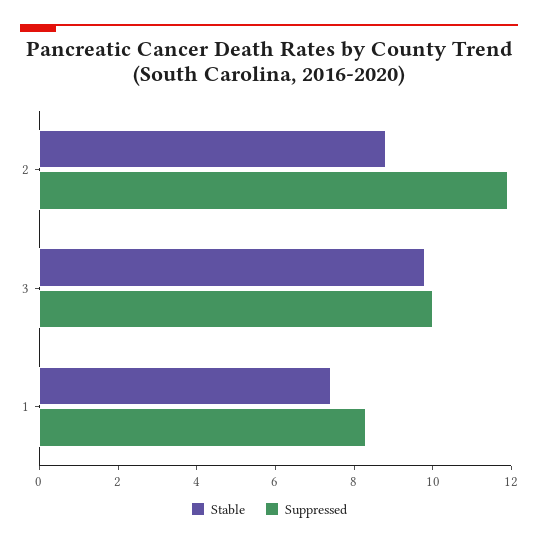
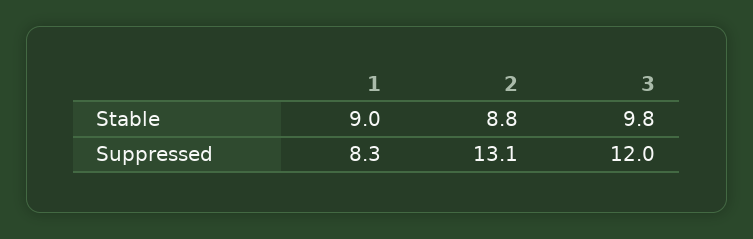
  {
    "Stable": {
      "2": 8.8,
      "3": 9.8,
-     "1": 7.5
+     "1": 9
    },
    "Suppressed": {
-     "2": 12,
+     "2": 13.1,
-     "3": 10,
+     "3": 12,
      "1": 8.3
    }
  }

